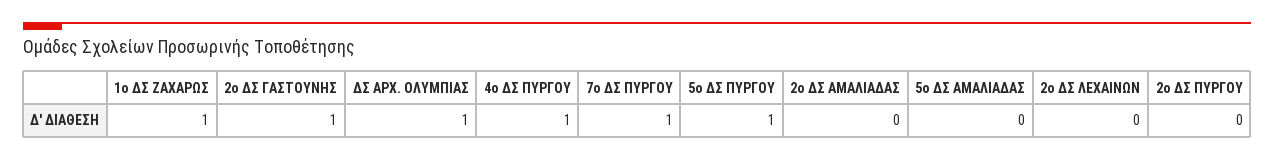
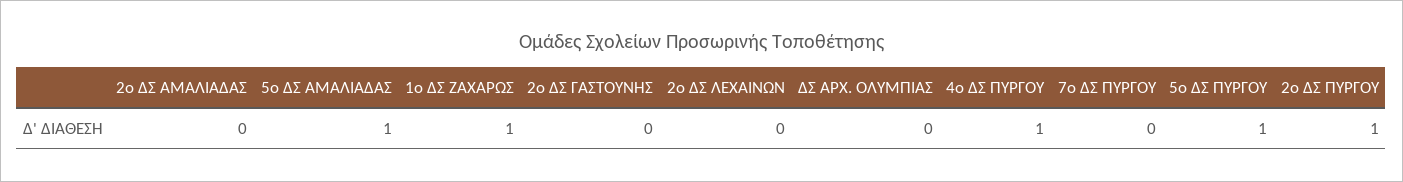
  {
    "1ο ΔΣ ΖΑΧΑΡΩΣ": 1,
-   "2ο ΔΣ ΓΑΣΤΟΥΝΗΣ": 1,
+   "2ο ΔΣ ΓΑΣΤΟΥΝΗΣ": 0,
-   "ΔΣ ΑΡΧ. ΟΛΥΜΠΙΑΣ": 1,
+   "ΔΣ ΑΡΧ. ΟΛΥΜΠΙΑΣ": 0,
    "4ο ΔΣ ΠΥΡΓΟΥ": 1,
-   "7ο ΔΣ ΠΥΡΓΟΥ": 1,
+   "7ο ΔΣ ΠΥΡΓΟΥ": 0,
    "5ο ΔΣ ΠΥΡΓΟΥ": 1,
    "2ο ΔΣ ΑΜΑΛΙΑΔΑΣ": 0,
-   "5ο ΔΣ ΑΜΑΛΙΑΔΑΣ": 0,
+   "5ο ΔΣ ΑΜΑΛΙΑΔΑΣ": 1,
    "2ο ΔΣ ΛΕΧΑΙΝΩΝ": 0,
-   "2ο ΔΣ ΠΥΡΓΟΥ": 0
+   "2ο ΔΣ ΠΥΡΓΟΥ": 1
  }

